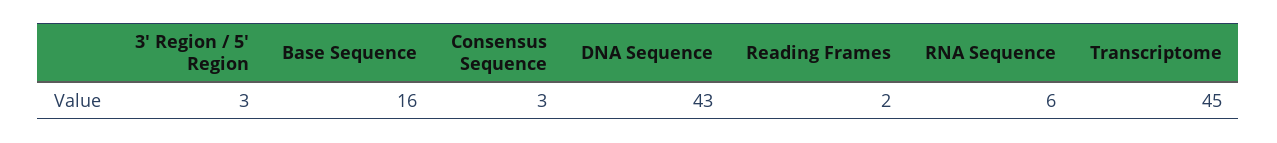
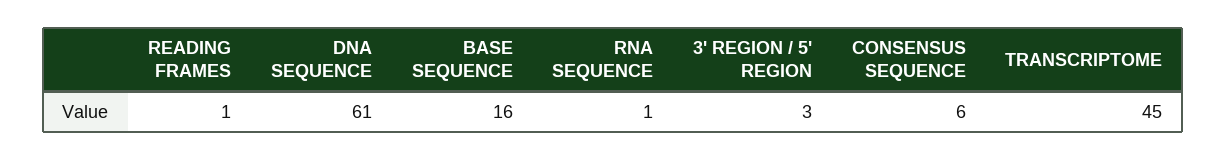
  {
    "3' Region / 5' Region": 3,
    "Base Sequence": 16,
-   "Consensus Sequence": 3,
+   "Consensus Sequence": 6,
-   "DNA Sequence": 43,
+   "DNA Sequence": 61,
-   "Reading Frames": 2,
+   "Reading Frames": 1,
-   "RNA Sequence": 6,
+   "RNA Sequence": 1,
    "Transcriptome": 45
  }

